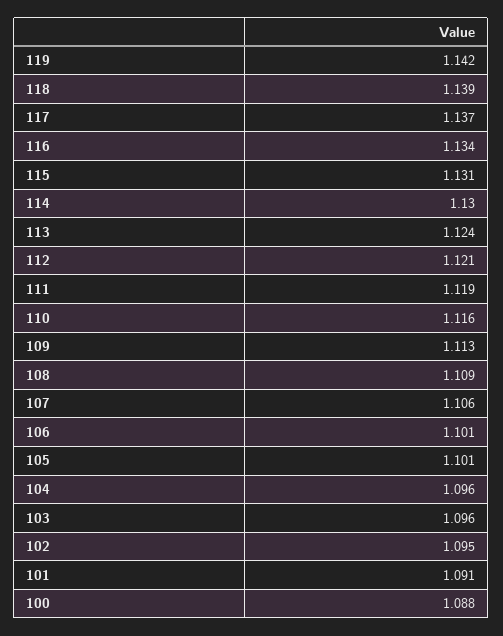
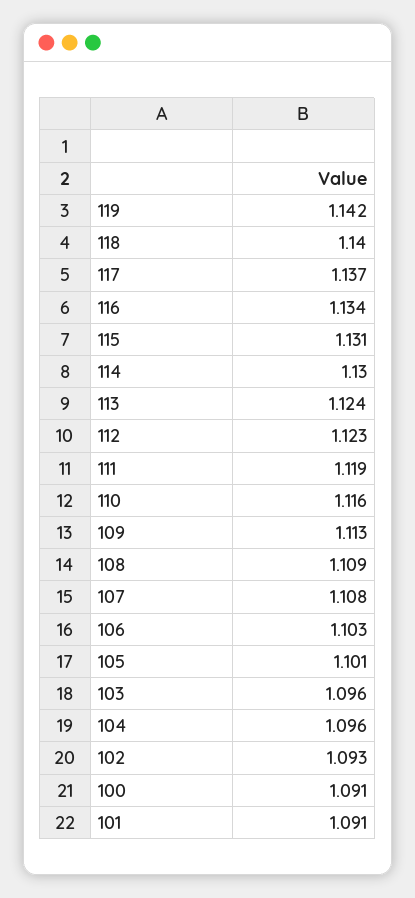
  {
    "119": 1.142,
-   "118": 1.139,
+   "118": 1.14,
    "117": 1.137,
    "116": 1.134,
    "115": 1.131,
    "114": 1.13,
    "113": 1.124,
-   "112": 1.121,
+   "112": 1.123,
    "111": 1.119,
    "110": 1.116,
    "109": 1.113,
    "108": 1.109,
-   "107": 1.106,
+   "107": 1.108,
-   "106": 1.101,
+   "106": 1.103,
    "105": 1.101,
    "104": 1.096,
    "103": 1.096,
-   "102": 1.095,
+   "102": 1.093,
    "101": 1.091,
-   "100": 1.088
+   "100": 1.091
  }

